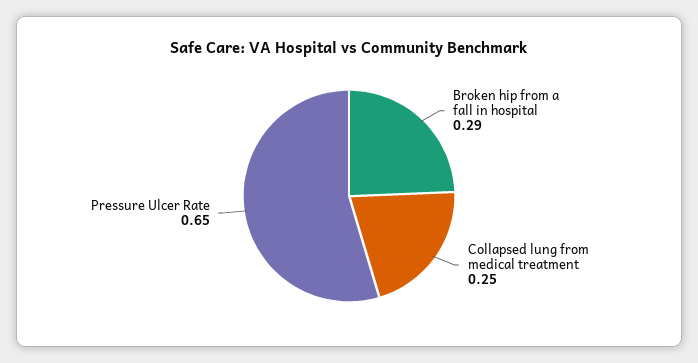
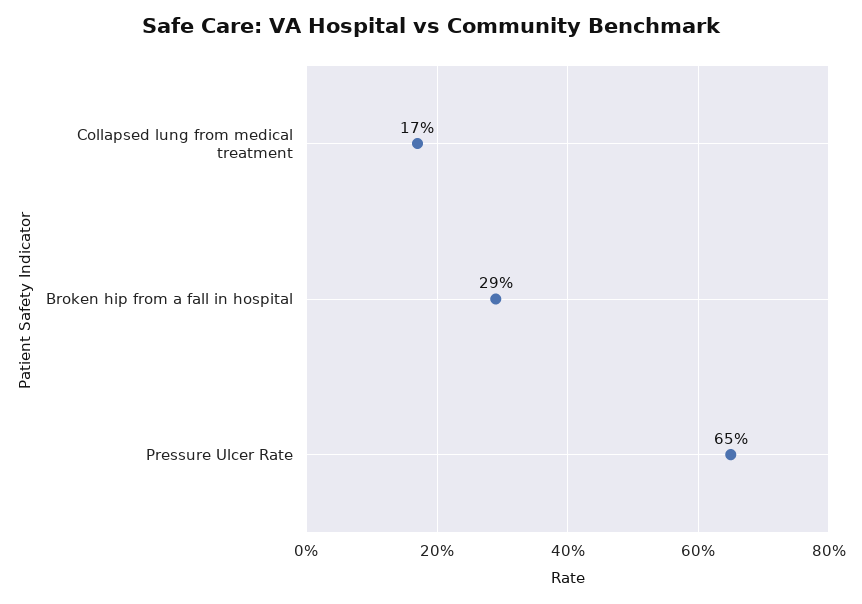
  {
    "Broken hip from a fall in hospital": 0.29,
-   "Collapsed lung from medical treatment": 0.25,
+   "Collapsed lung from medical treatment": 0.17,
    "Pressure Ulcer Rate": 0.65
  }

